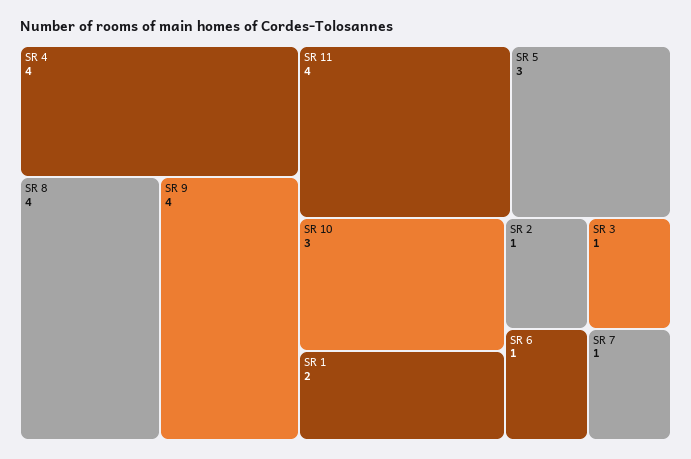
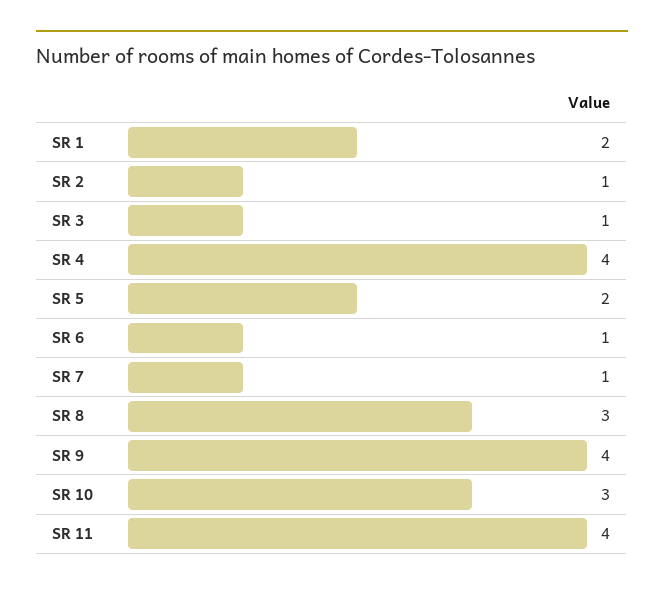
  {
    "SR 4": 4,
-   "SR 8": 4,
+   "SR 8": 3,
    "SR 9": 4,
    "SR 11": 4,
-   "SR 5": 3,
+   "SR 5": 2,
    "SR 10": 3,
    "SR 1": 2,
    "SR 2": 1,
    "SR 3": 1,
    "SR 6": 1,
    "SR 7": 1
  }

